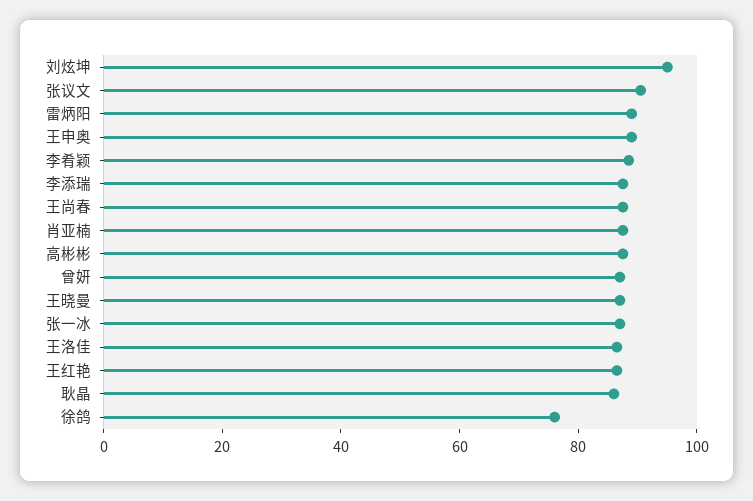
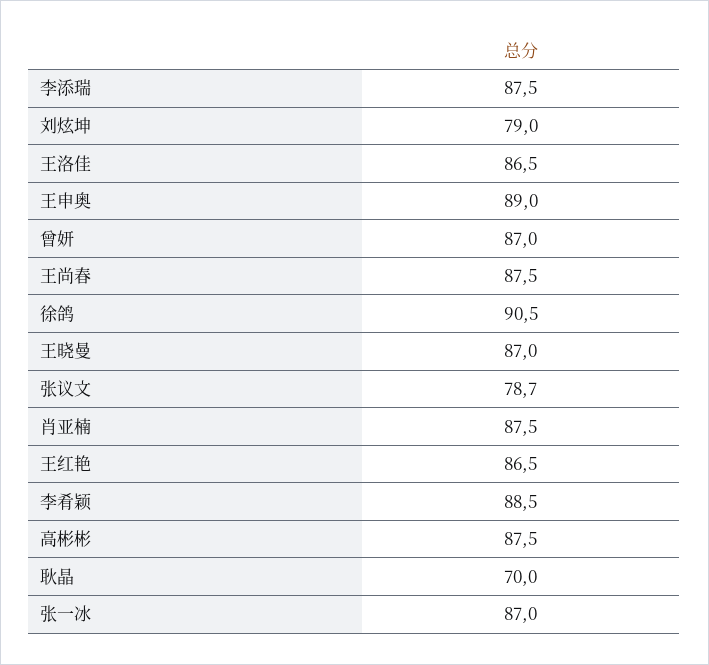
  {
-   "刘炫坤": 95,
+   "刘炫坤": 79,
-   "张议文": 90,
+   "张议文": 78.7,
-   "雷炳阳": 90,
    "王申奥": 89,
    "李肴颖": 88.5,
    "李添瑞": 87.5,
    "王尚春": 87.5,
    "肖亚楠": 87.5,
    "高彬彬": 87.5,
    "曾妍": 87,
    "王晓曼": 87,
    "张一冰": 87,
    "王洛佳": 86.5,
    "王红艳": 86.5,
-   "耿晶": 85,
+   "耿晶": 70,
-   "徐鸽": 75
+   "徐鸽": 90.5
  }

